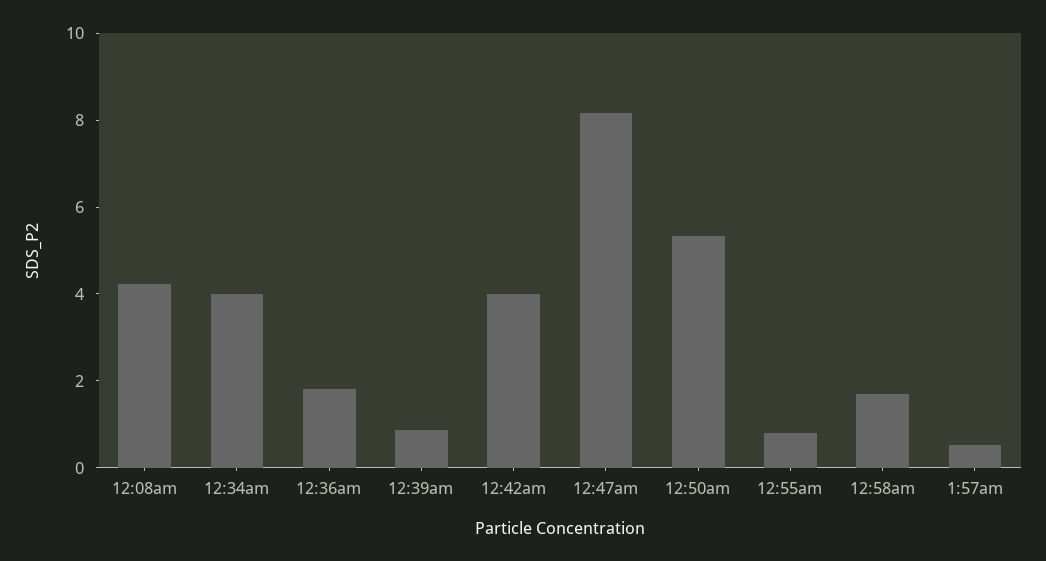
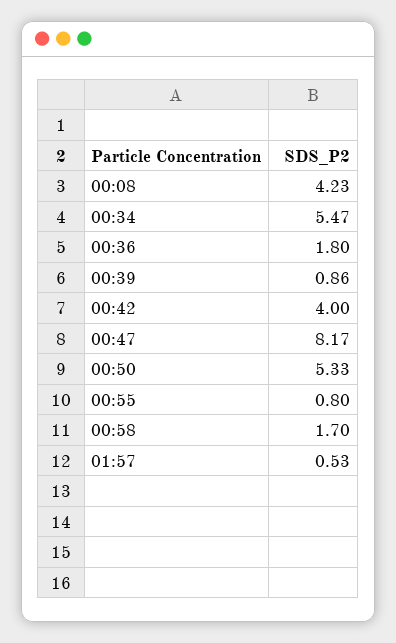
  {
    "12:08am": 4.23,
-   "12:34am": 4,
+   "12:34am": 5.47,
    "12:36am": 1.8,
    "12:39am": 0.86,
    "12:42am": 4,
    "12:47am": 8.17,
    "12:50am": 5.33,
    "12:55am": 0.8,
    "12:58am": 1.7,
    "1:57am": 0.53
  }

